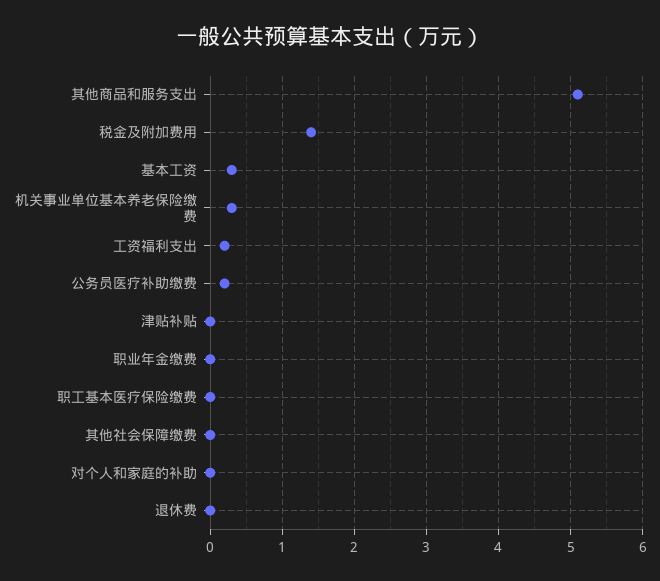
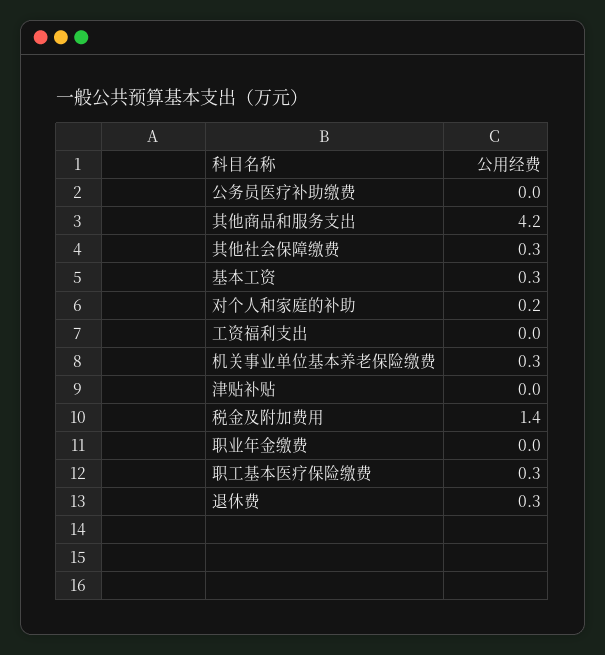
  {
-   "其他商品和服务支出": 5.1,
+   "其他商品和服务支出": 4.2,
    "税金及附加费用": 1.4,
    "基本工资": 0.3,
    "机关事业单位基本养老保险缴费": 0.3,
-   "工资福利支出": 0.2,
+   "工资福利支出": 0,
-   "公务员医疗补助缴费": 0.2,
+   "公务员医疗补助缴费": 0,
    "津贴补贴": 0,
    "职业年金缴费": 0,
-   "职工基本医疗保险缴费": 0,
+   "职工基本医疗保险缴费": 0.3,
-   "其他社会保障缴费": 0,
+   "其他社会保障缴费": 0.3,
-   "对个人和家庭的补助": 0,
+   "对个人和家庭的补助": 0.2,
-   "退休费": 0
+   "退休费": 0.3
  }

